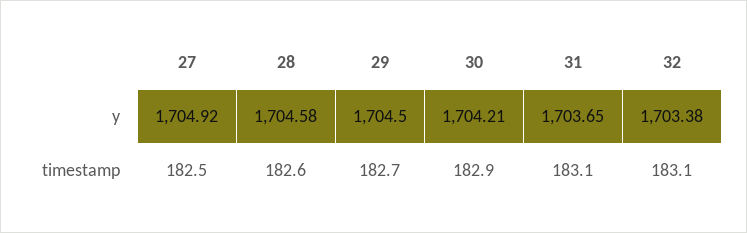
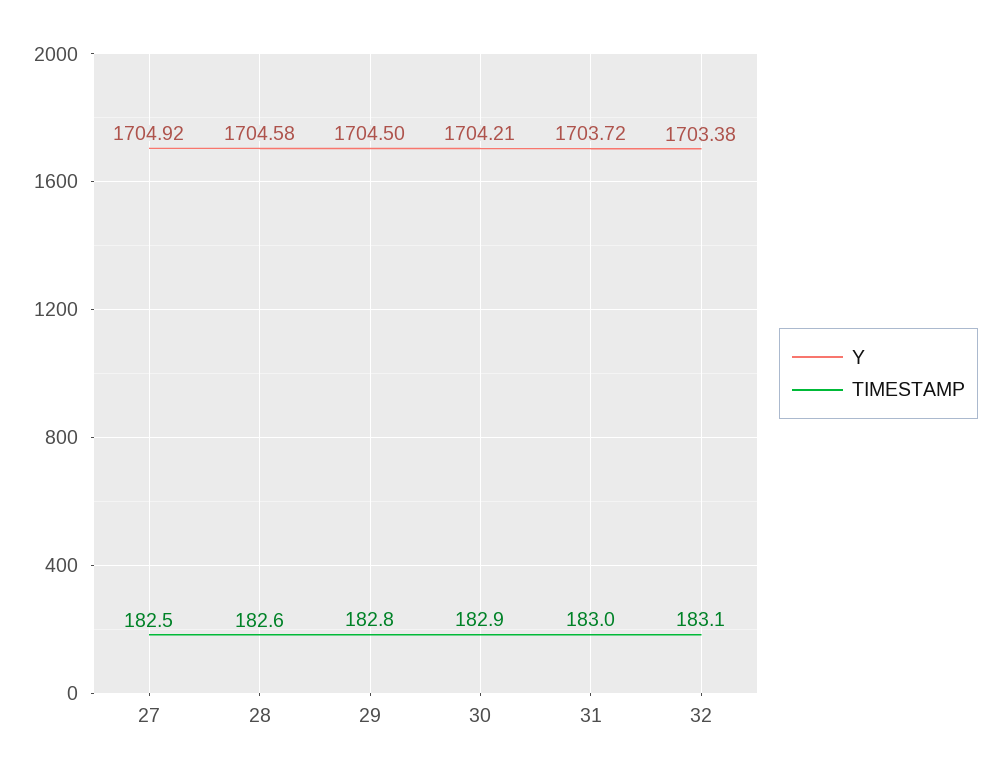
  {
    "y": {
      "27": 1704.92,
      "28": 1704.58,
      "29": 1704.5,
      "30": 1704.21,
-     "31": 1703.65,
+     "31": 1703.72,
      "32": 1703.38
    },
    "timestamp": {
      "27": 182.5,
      "28": 182.6,
-     "29": 182.7,
+     "29": 182.8,
      "30": 182.9,
-     "31": 183.1,
+     "31": 183,
      "32": 183.1
    }
  }

